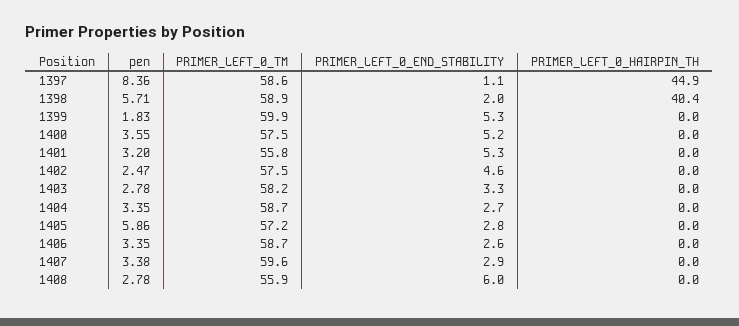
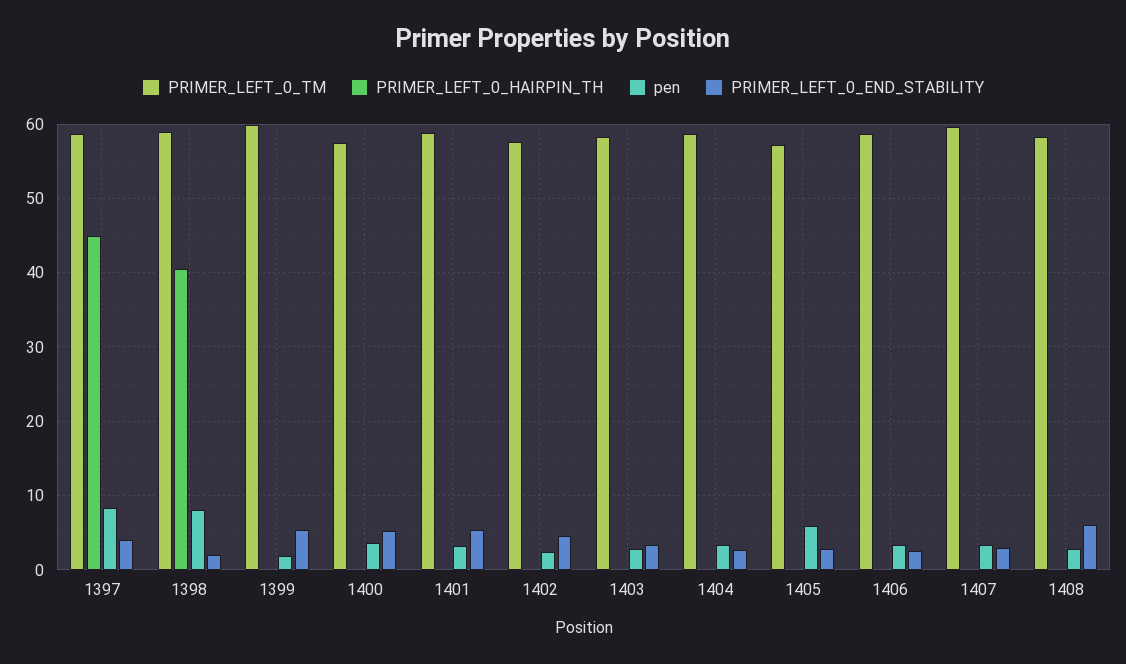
  {
    "pen": {
      "1397": 8.36,
-     "1398": 5.71,
+     "1398": 8,
      "1399": 1.83,
      "1400": 3.55,
      "1401": 3.2,
      "1402": 2.47,
      "1403": 2.78,
      "1404": 3.35,
      "1405": 5.86,
      "1406": 3.35,
      "1407": 3.38,
      "1408": 2.78
    },
    "PRIMER_LEFT_0_TM": {
      "1397": 58.6,
      "1398": 58.9,
      "1399": 59.9,
      "1400": 57.5,
-     "1401": 55.8,
+     "1401": 59,
      "1402": 57.5,
      "1403": 58.2,
      "1404": 58.7,
      "1405": 57.2,
      "1406": 58.7,
      "1407": 59.6,
-     "1408": 55.9
+     "1408": 58
    },
    "PRIMER_LEFT_0_END_STABILITY": {
-     "1397": 1.1,
+     "1397": 4,
      "1398": 2,
      "1399": 5.3,
      "1400": 5.2,
      "1401": 5.3,
      "1402": 4.6,
      "1403": 3.3,
      "1404": 2.7,
      "1405": 2.8,
      "1406": 2.6,
      "1407": 2.9,
      "1408": 6
    },
    "PRIMER_LEFT_0_HAIRPIN_TH": {
      "1397": 44.9,
      "1398": 40.4,
      "1399": 0,
      "1400": 0,
      "1401": 0,
      "1402": 0,
      "1403": 0,
      "1404": 0,
      "1405": 0,
      "1406": 0,
      "1407": 0,
      "1408": 0
    }
  }

